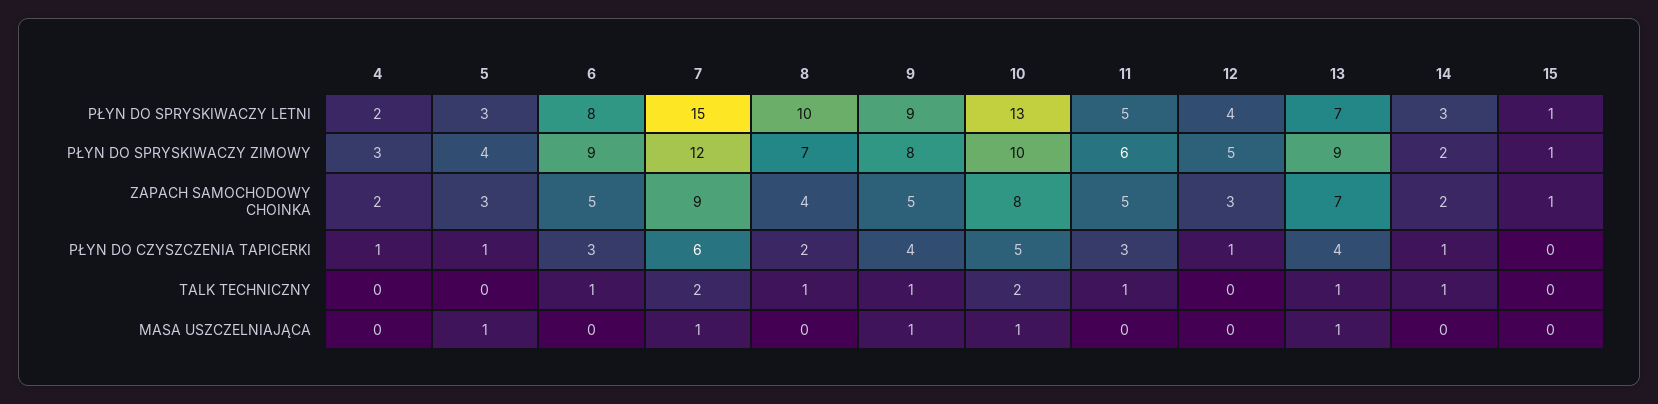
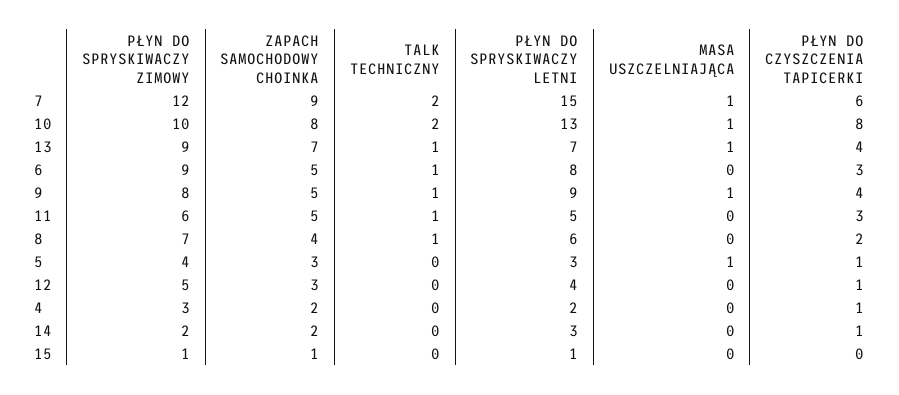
  {
    "4": {
      "PŁYN DO SPRYSKIWACZY LETNI": 2,
      "PŁYN DO SPRYSKIWACZY ZIMOWY": 3,
      "ZAPACH SAMOCHODOWY CHOINKA": 2,
      "PŁYN DO CZYSZCZENIA TAPICERKI": 1,
      "TALK TECHNICZNY": 0,
      "MASA USZCZELNIAJĄCA": 0
    },
    "5": {
      "PŁYN DO SPRYSKIWACZY LETNI": 3,
      "PŁYN DO SPRYSKIWACZY ZIMOWY": 4,
      "ZAPACH SAMOCHODOWY CHOINKA": 3,
      "PŁYN DO CZYSZCZENIA TAPICERKI": 1,
      "TALK TECHNICZNY": 0,
      "MASA USZCZELNIAJĄCA": 1
    },
    "6": {
      "PŁYN DO SPRYSKIWACZY LETNI": 8,
      "PŁYN DO SPRYSKIWACZY ZIMOWY": 9,
      "ZAPACH SAMOCHODOWY CHOINKA": 5,
      "PŁYN DO CZYSZCZENIA TAPICERKI": 3,
      "TALK TECHNICZNY": 1,
      "MASA USZCZELNIAJĄCA": 0
    },
    "7": {
      "PŁYN DO SPRYSKIWACZY LETNI": 15,
      "PŁYN DO SPRYSKIWACZY ZIMOWY": 12,
      "ZAPACH SAMOCHODOWY CHOINKA": 9,
      "PŁYN DO CZYSZCZENIA TAPICERKI": 6,
      "TALK TECHNICZNY": 2,
      "MASA USZCZELNIAJĄCA": 1
    },
    "8": {
-     "PŁYN DO SPRYSKIWACZY LETNI": 10,
+     "PŁYN DO SPRYSKIWACZY LETNI": 6,
      "PŁYN DO SPRYSKIWACZY ZIMOWY": 7,
      "ZAPACH SAMOCHODOWY CHOINKA": 4,
      "PŁYN DO CZYSZCZENIA TAPICERKI": 2,
      "TALK TECHNICZNY": 1,
      "MASA USZCZELNIAJĄCA": 0
    },
    "9": {
      "PŁYN DO SPRYSKIWACZY LETNI": 9,
      "PŁYN DO SPRYSKIWACZY ZIMOWY": 8,
      "ZAPACH SAMOCHODOWY CHOINKA": 5,
      "PŁYN DO CZYSZCZENIA TAPICERKI": 4,
      "TALK TECHNICZNY": 1,
      "MASA USZCZELNIAJĄCA": 1
    },
    "10": {
      "PŁYN DO SPRYSKIWACZY LETNI": 13,
      "PŁYN DO SPRYSKIWACZY ZIMOWY": 10,
      "ZAPACH SAMOCHODOWY CHOINKA": 8,
-     "PŁYN DO CZYSZCZENIA TAPICERKI": 5,
+     "PŁYN DO CZYSZCZENIA TAPICERKI": 8,
      "TALK TECHNICZNY": 2,
      "MASA USZCZELNIAJĄCA": 1
    },
    "11": {
      "PŁYN DO SPRYSKIWACZY LETNI": 5,
      "PŁYN DO SPRYSKIWACZY ZIMOWY": 6,
      "ZAPACH SAMOCHODOWY CHOINKA": 5,
      "PŁYN DO CZYSZCZENIA TAPICERKI": 3,
      "TALK TECHNICZNY": 1,
      "MASA USZCZELNIAJĄCA": 0
    },
    "12": {
      "PŁYN DO SPRYSKIWACZY LETNI": 4,
      "PŁYN DO SPRYSKIWACZY ZIMOWY": 5,
      "ZAPACH SAMOCHODOWY CHOINKA": 3,
      "PŁYN DO CZYSZCZENIA TAPICERKI": 1,
      "TALK TECHNICZNY": 0,
      "MASA USZCZELNIAJĄCA": 0
    },
    "13": {
      "PŁYN DO SPRYSKIWACZY LETNI": 7,
      "PŁYN DO SPRYSKIWACZY ZIMOWY": 9,
      "ZAPACH SAMOCHODOWY CHOINKA": 7,
      "PŁYN DO CZYSZCZENIA TAPICERKI": 4,
      "TALK TECHNICZNY": 1,
      "MASA USZCZELNIAJĄCA": 1
    },
    "14": {
      "PŁYN DO SPRYSKIWACZY LETNI": 3,
      "PŁYN DO SPRYSKIWACZY ZIMOWY": 2,
      "ZAPACH SAMOCHODOWY CHOINKA": 2,
      "PŁYN DO CZYSZCZENIA TAPICERKI": 1,
-     "TALK TECHNICZNY": 1,
+     "TALK TECHNICZNY": 0,
      "MASA USZCZELNIAJĄCA": 0
    },
    "15": {
      "PŁYN DO SPRYSKIWACZY LETNI": 1,
      "PŁYN DO SPRYSKIWACZY ZIMOWY": 1,
      "ZAPACH SAMOCHODOWY CHOINKA": 1,
      "PŁYN DO CZYSZCZENIA TAPICERKI": 0,
      "TALK TECHNICZNY": 0,
      "MASA USZCZELNIAJĄCA": 0
    }
  }

